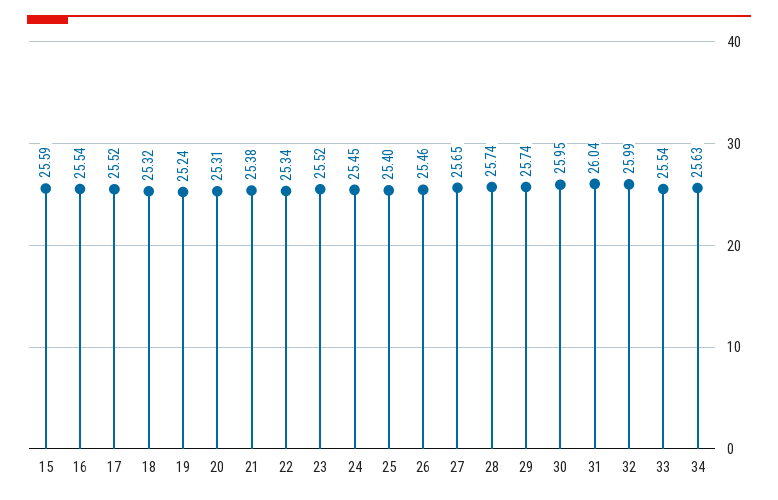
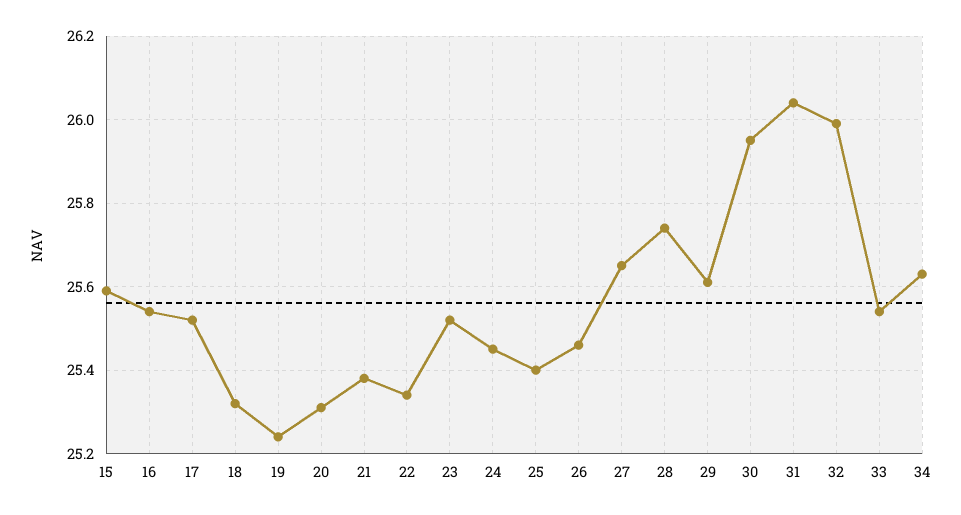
  {
    "15": 25.59,
    "16": 25.54,
    "17": 25.52,
    "18": 25.32,
    "19": 25.24,
    "20": 25.31,
    "21": 25.38,
    "22": 25.34,
    "23": 25.52,
    "24": 25.45,
    "25": 25.4,
    "26": 25.46,
    "27": 25.65,
    "28": 25.74,
-   "29": 25.74,
+   "29": 25.6,
    "30": 25.95,
    "31": 26.04,
    "32": 25.99,
    "33": 25.54,
    "34": 25.63
  }

